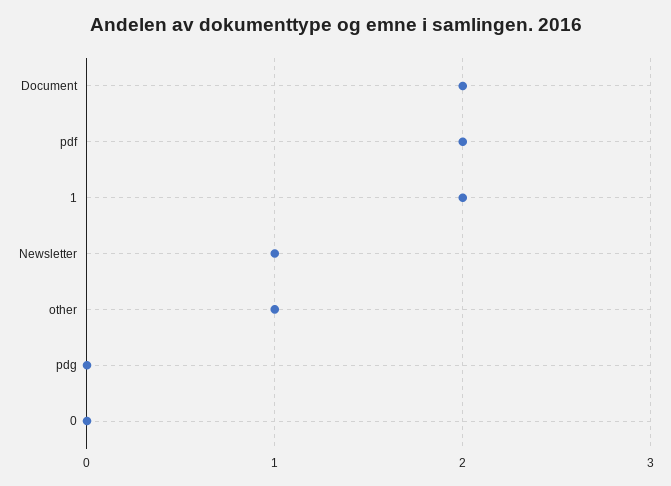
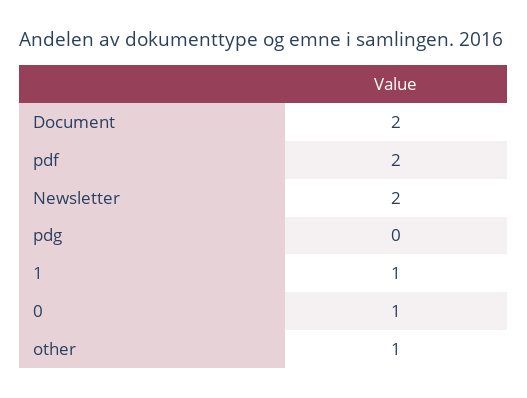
  {
    "Document": 2,
    "pdf": 2,
-   "1": 2,
+   "1": 1,
-   "Newsletter": 1,
+   "Newsletter": 2,
    "other": 1,
    "pdg": 0,
-   "0": 0
+   "0": 1
  }

